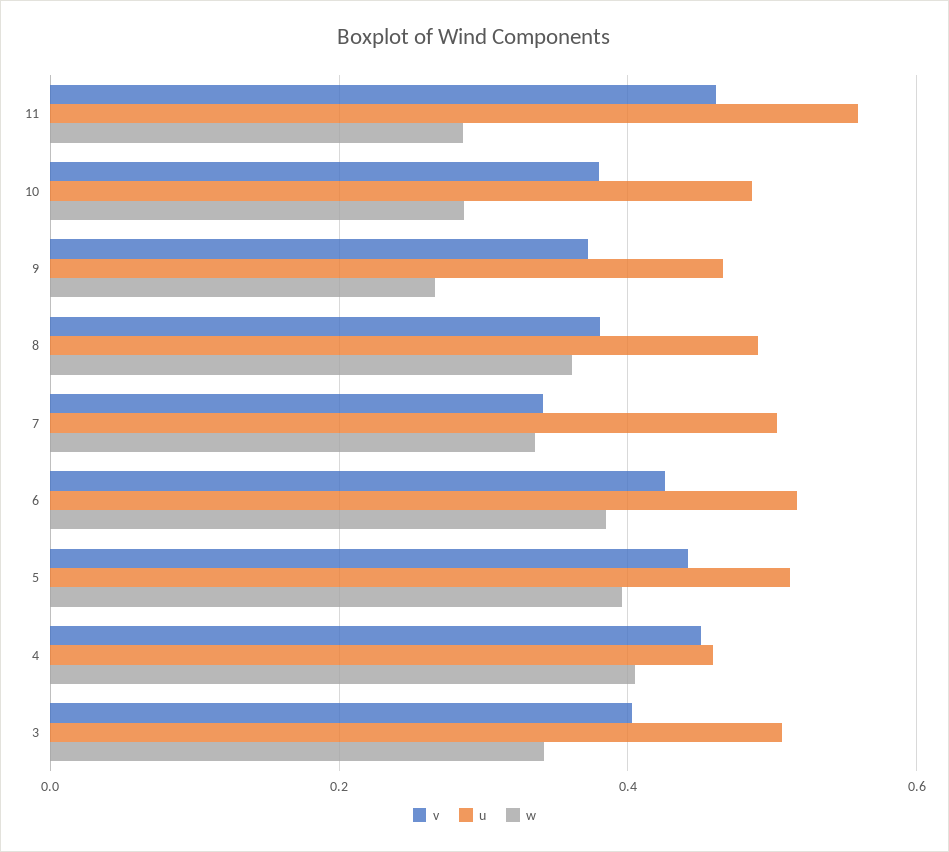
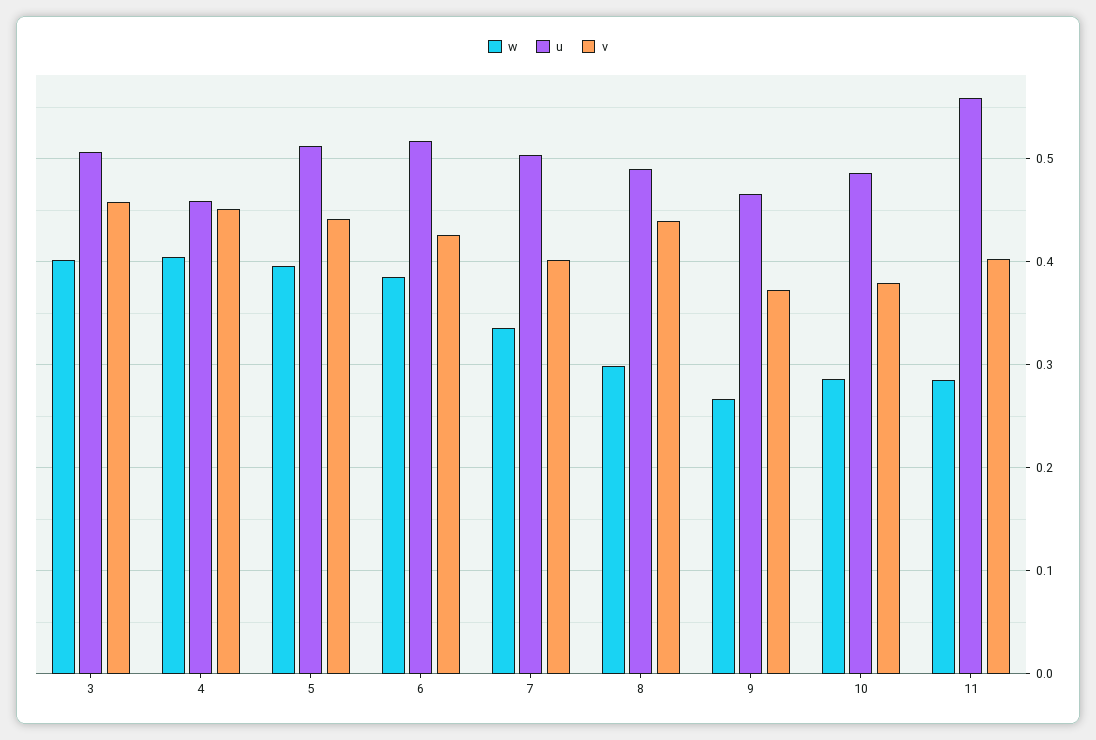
  {
    "v": {
-     "11": 0.46,
+     "11": 0.4,
      "10": 0.38,
      "9": 0.37,
-     "8": 0.38,
+     "8": 0.44,
-     "7": 0.34,
+     "7": 0.4,
      "6": 0.43,
      "5": 0.44,
      "4": 0.45,
-     "3": 0.4
+     "3": 0.46
    },
    "u": {
      "11": 0.56,
      "10": 0.49,
      "9": 0.47,
      "8": 0.49,
      "7": 0.5,
      "6": 0.52,
      "5": 0.51,
      "4": 0.46,
      "3": 0.51
    },
    "w": {
      "11": 0.29,
      "10": 0.29,
      "9": 0.27,
-     "8": 0.36,
+     "8": 0.3,
      "7": 0.34,
      "6": 0.38,
      "5": 0.4,
      "4": 0.41,
-     "3": 0.34
+     "3": 0.4
    }
  }

